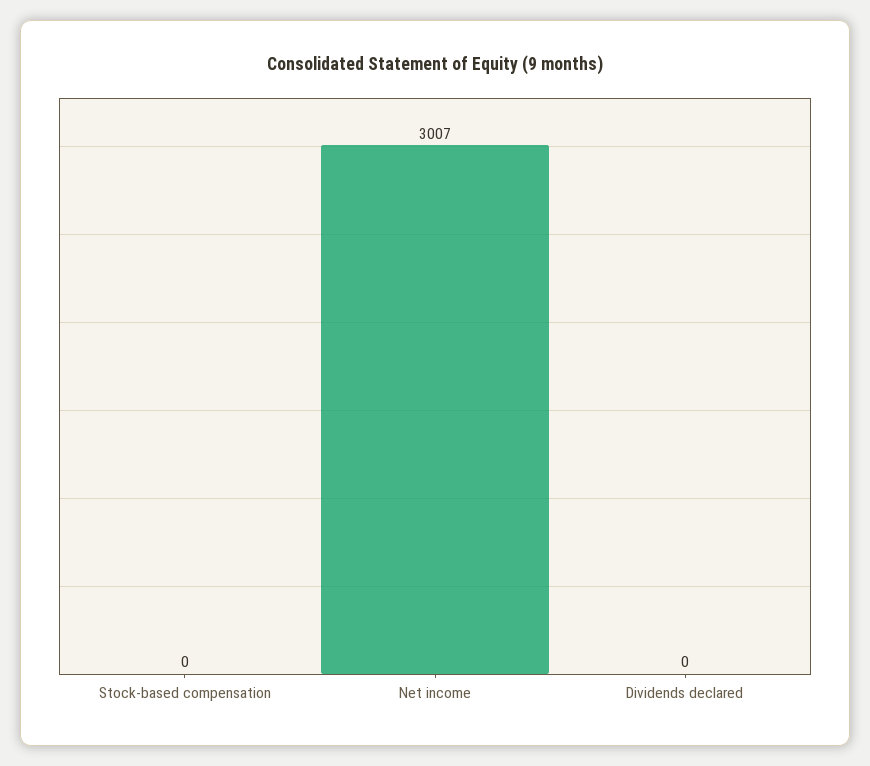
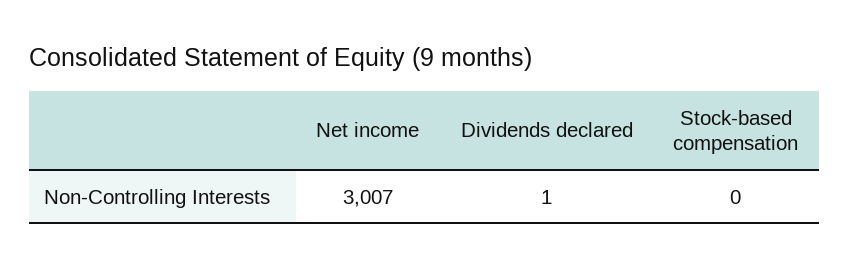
  {
    "Stock-based compensation": 0,
    "Net income": 3007,
-   "Dividends declared": 0
+   "Dividends declared": 1
  }

